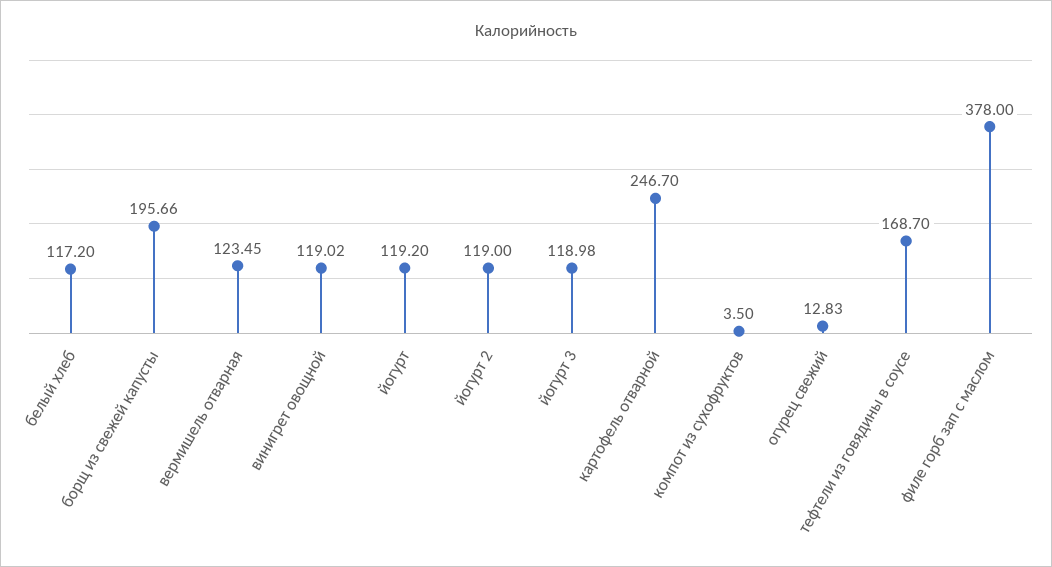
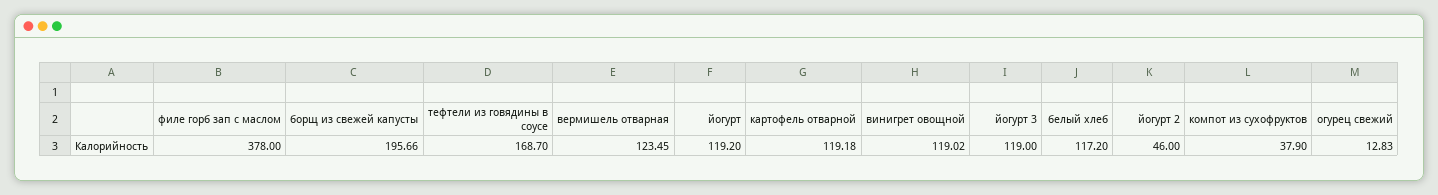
  {
    "белый хлеб": 117.2,
    "борщ из свежей капусты": 195.66,
    "вермишель отварная": 123.45,
    "винигрет овощной": 119.02,
    "йогурт": 119.2,
-   "йогурт 2": 119,
+   "йогурт 2": 46,
-   "йогурт 3": 118.98,
+   "йогурт 3": 119,
-   "картофель отварной": 246.7,
+   "картофель отварной": 119.18,
-   "компот из сухофруктов": 3.5,
+   "компот из сухофруктов": 37.9,
    "огурец свежий": 12.83,
    "тефтели из говядины в соусе": 168.7,
    "филе горб зап с маслом": 378
  }

